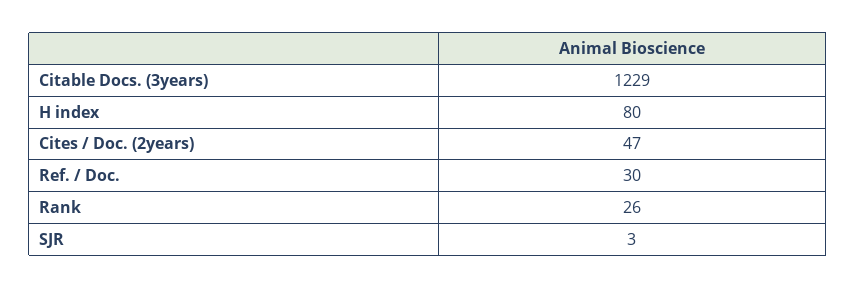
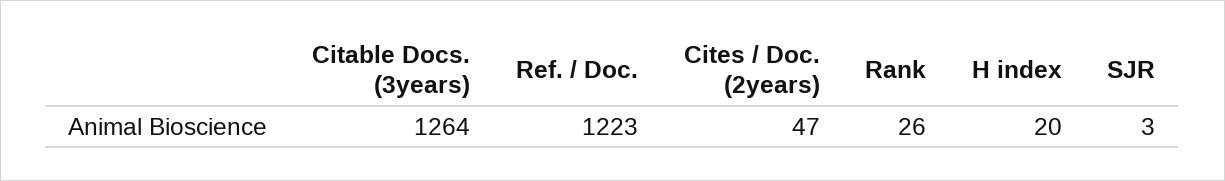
  {
-   "Citable Docs. (3years)": 1229,
+   "Citable Docs. (3years)": 1264,
-   "H index": 80,
+   "H index": 20,
    "Cites / Doc. (2years)": 47,
-   "Ref. / Doc.": 30,
+   "Ref. / Doc.": 1223,
    "Rank": 26,
    "SJR": 3
  }

